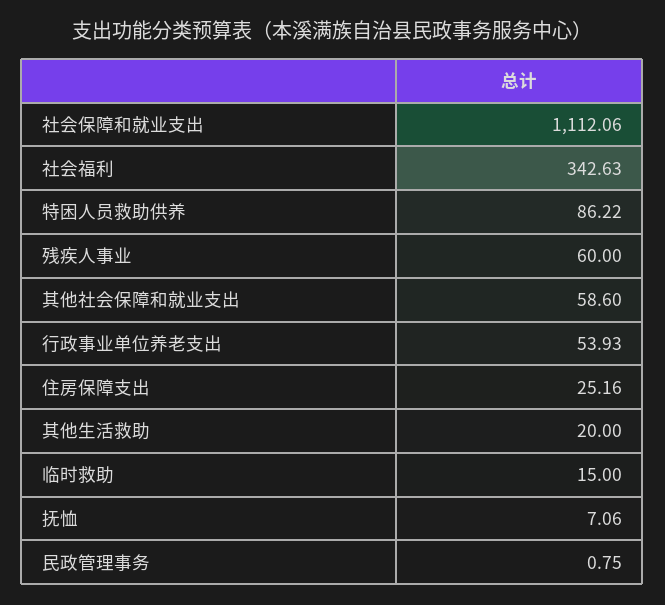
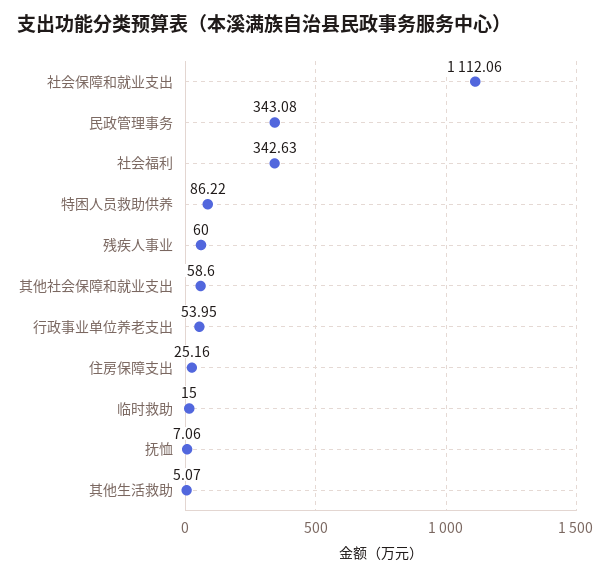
  {
    "社会保障和就业支出": 1112.06,
    "社会福利": 342.63,
    "特困人员救助供养": 86.22,
    "残疾人事业": 60,
    "其他社会保障和就业支出": 58.6,
-   "行政事业单位养老支出": 53.93,
+   "行政事业单位养老支出": 53.95,
    "住房保障支出": 25.16,
-   "其他生活救助": 20,
+   "其他生活救助": 5.07,
    "临时救助": 15,
    "抚恤": 7.06,
-   "民政管理事务": 0.75
+   "民政管理事务": 343.08
  }

